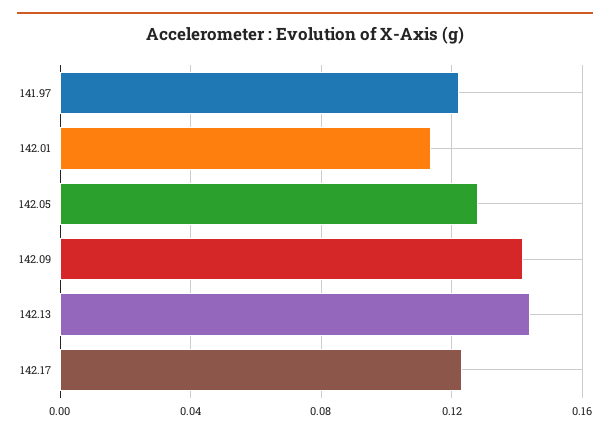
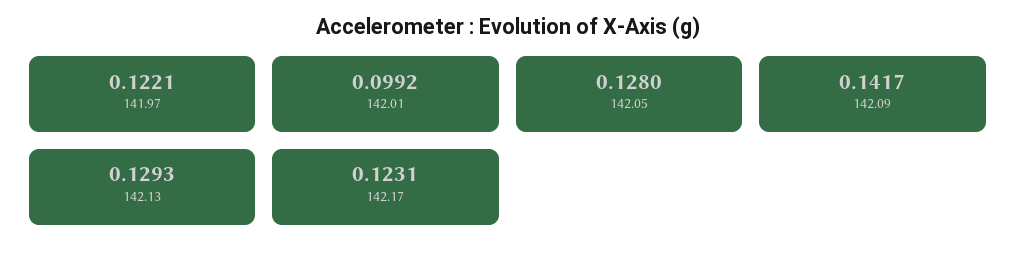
  {
    "141.97": 0.1221,
-   "142.01": 0.115,
+   "142.01": 0.0992,
    "142.05": 0.128,
    "142.09": 0.1417,
-   "142.13": 0.145,
+   "142.13": 0.1293,
    "142.17": 0.1231
  }

